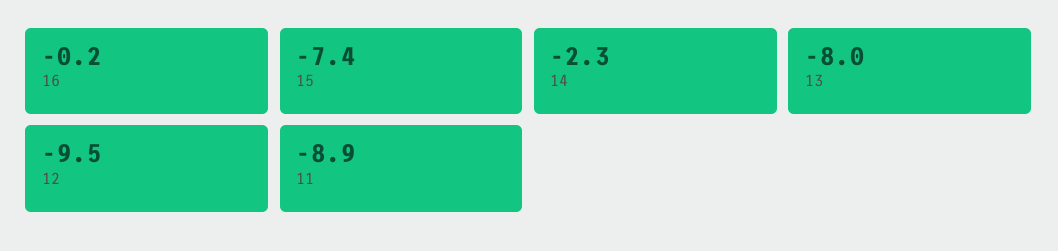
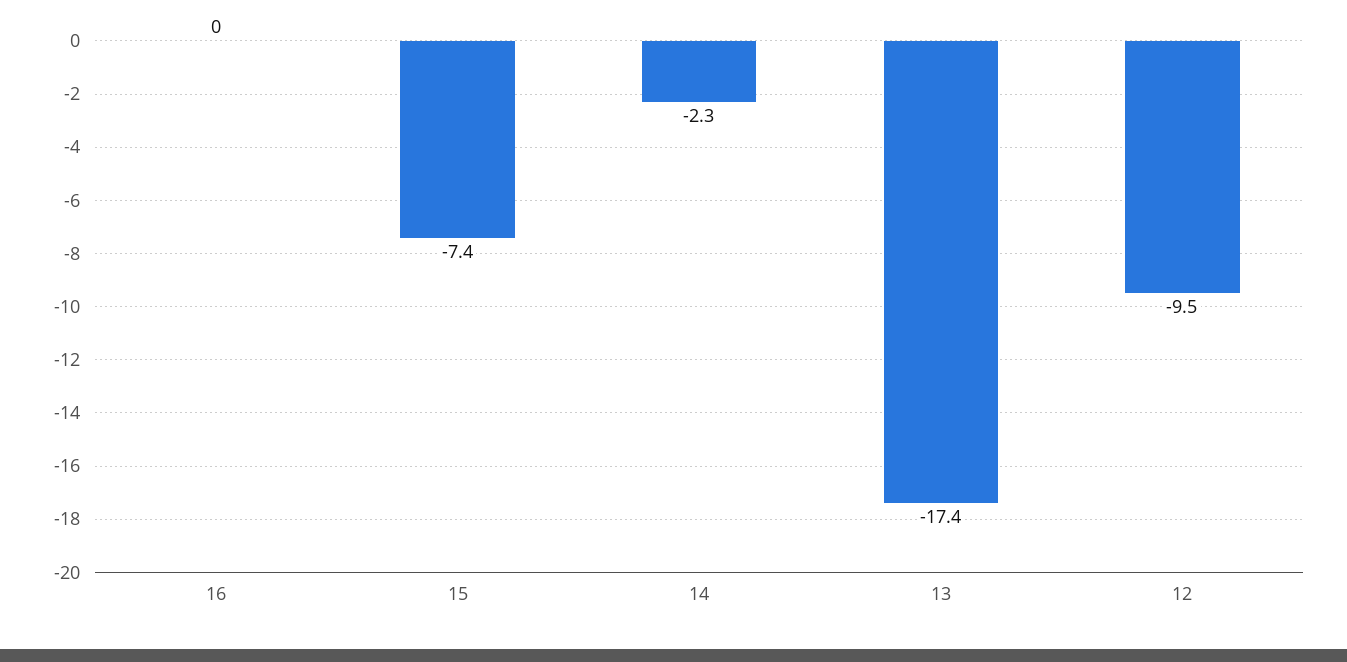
  {
-   "16": -0.2,
+   "16": 0,
    "15": -7.4,
    "14": -2.3,
-   "13": -8,
+   "13": -17.4,
-   "12": -9.5,
+   "12": -9.5
-   "11": -8.9
  }

